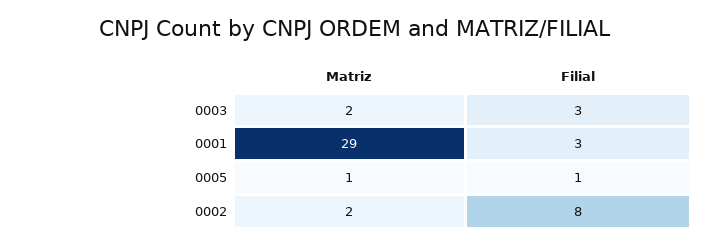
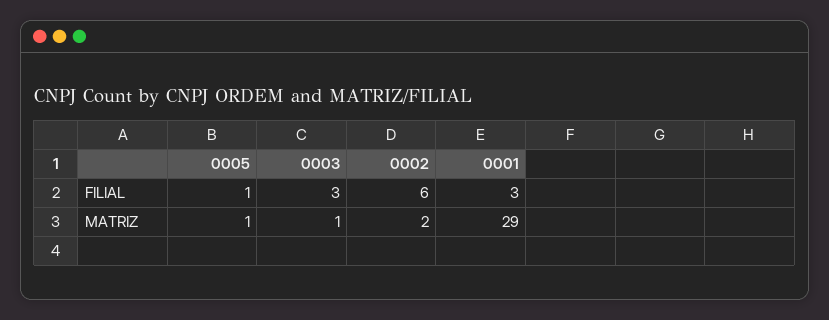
  {
    "Matriz": {
-     "0003": 2,
+     "0003": 1,
      "0001": 29,
      "0005": 1,
      "0002": 2
    },
    "Filial": {
      "0003": 3,
      "0001": 3,
      "0005": 1,
-     "0002": 8
+     "0002": 6
    }
  }

